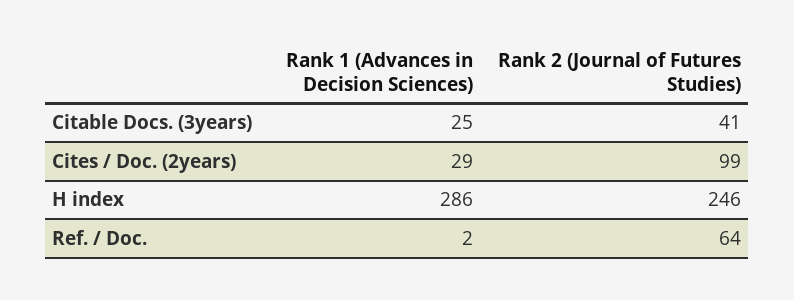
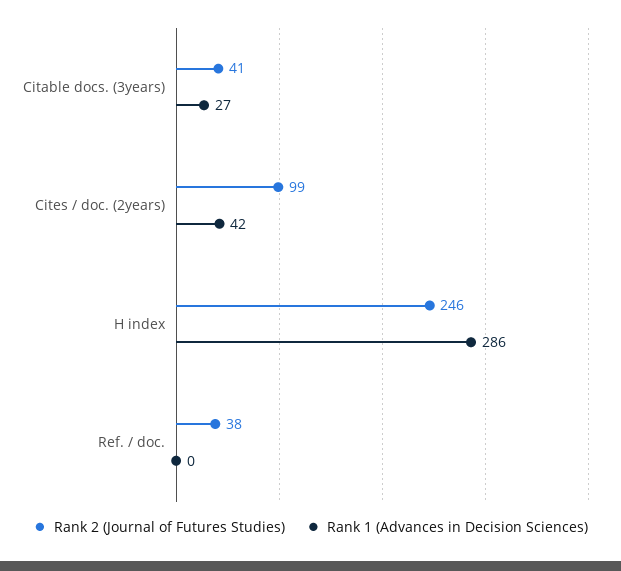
  {
    "Rank 1 (Advances in Decision Sciences)": {
-     "Citable Docs. (3years)": 25,
+     "Citable Docs. (3years)": 27,
-     "Cites / Doc. (2years)": 29,
+     "Cites / Doc. (2years)": 42,
      "H index": 286,
-     "Ref. / Doc.": 2
+     "Ref. / Doc.": 0
    },
    "Rank 2 (Journal of Futures Studies)": {
      "Citable Docs. (3years)": 41,
      "Cites / Doc. (2years)": 99,
      "H index": 246,
-     "Ref. / Doc.": 64
+     "Ref. / Doc.": 38
    }
  }

